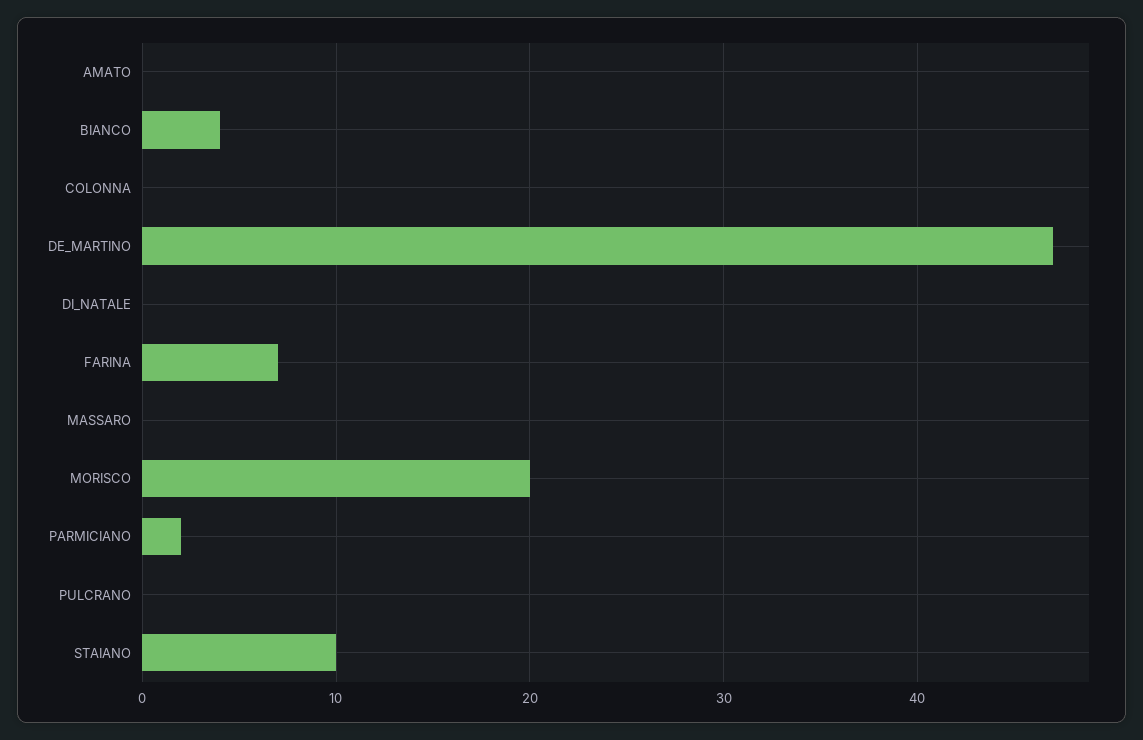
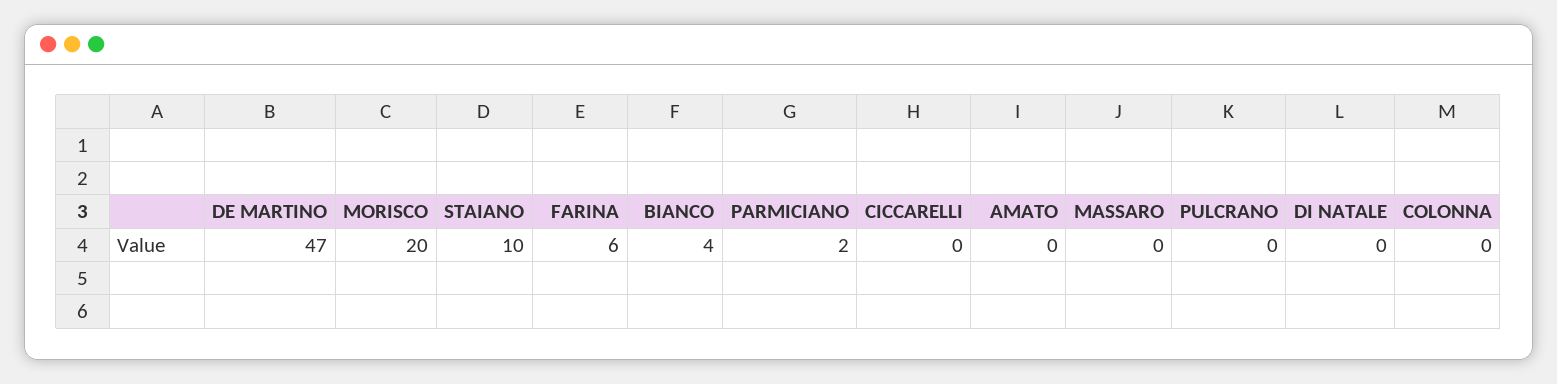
  {
    "AMATO": 0,
    "BIANCO": 4,
    "COLONNA": 0,
    "DE_MARTINO": 47,
    "DI_NATALE": 0,
-   "FARINA": 7,
+   "FARINA": 6,
    "MASSARO": 0,
    "MORISCO": 20,
    "PARMICIANO": 2,
    "PULCRANO": 0,
-   "STAIANO": 10
+   "STAIANO": 10,
+   "CICCARELLI": 0
  }

